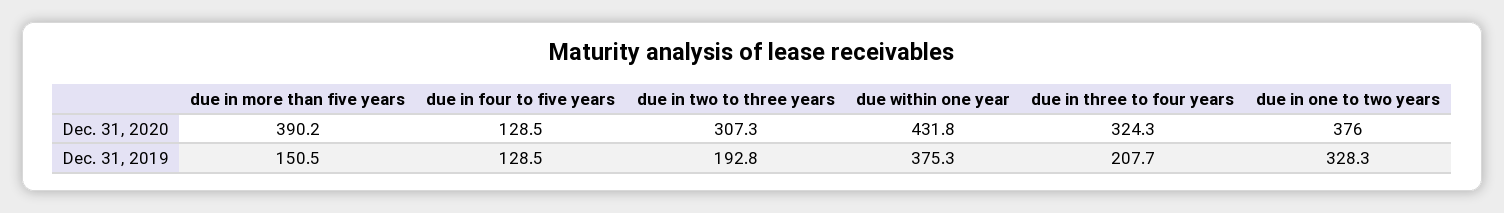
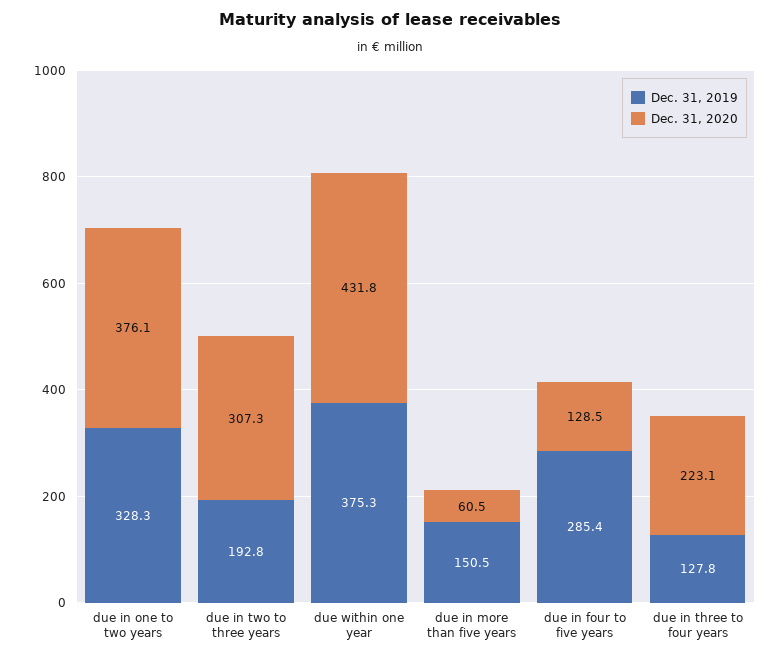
  {
    "Dec. 31, 2020": {
-     "due in more than five years": 390.2,
+     "due in more than five years": 60.5,
      "due in four to five years": 128.5,
      "due in two to three years": 307.3,
      "due within one year": 431.8,
-     "due in three to four years": 324.3,
+     "due in three to four years": 223.1,
-     "due in one to two years": 376
+     "due in one to two years": 376.1
    },
    "Dec. 31, 2019": {
      "due in more than five years": 150.5,
-     "due in four to five years": 128.5,
+     "due in four to five years": 285.4,
      "due in two to three years": 192.8,
      "due within one year": 375.3,
-     "due in three to four years": 207.7,
+     "due in three to four years": 127.8,
      "due in one to two years": 328.3
    }
  }

